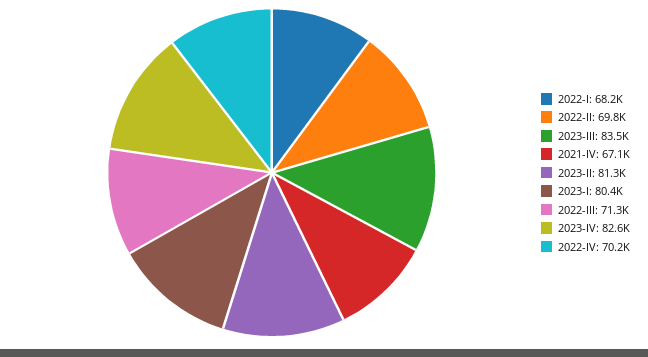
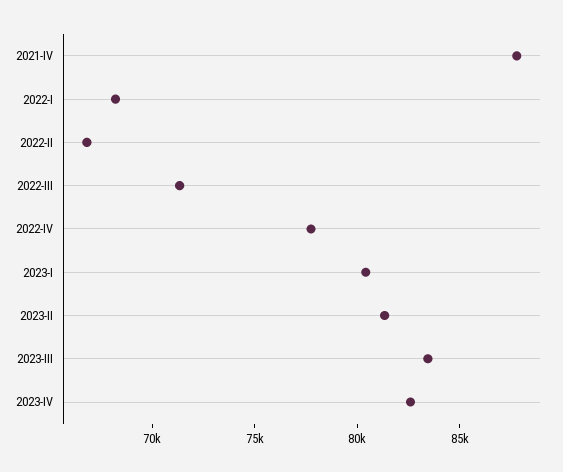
  {
    "2022-I": 68200,
-   "2022-II": 69800,
+   "2022-II": 67000,
    "2023-III": 83500,
-   "2021-IV": 67100,
+   "2021-IV": 88000,
    "2023-II": 81300,
    "2023-I": 80400,
    "2022-III": 71300,
    "2023-IV": 82600,
-   "2022-IV": 70200
+   "2022-IV": 78000
  }

